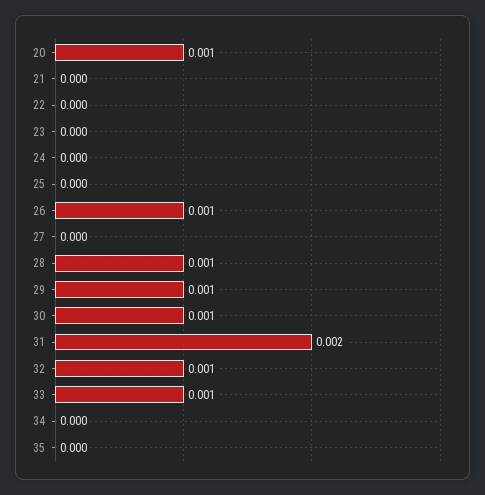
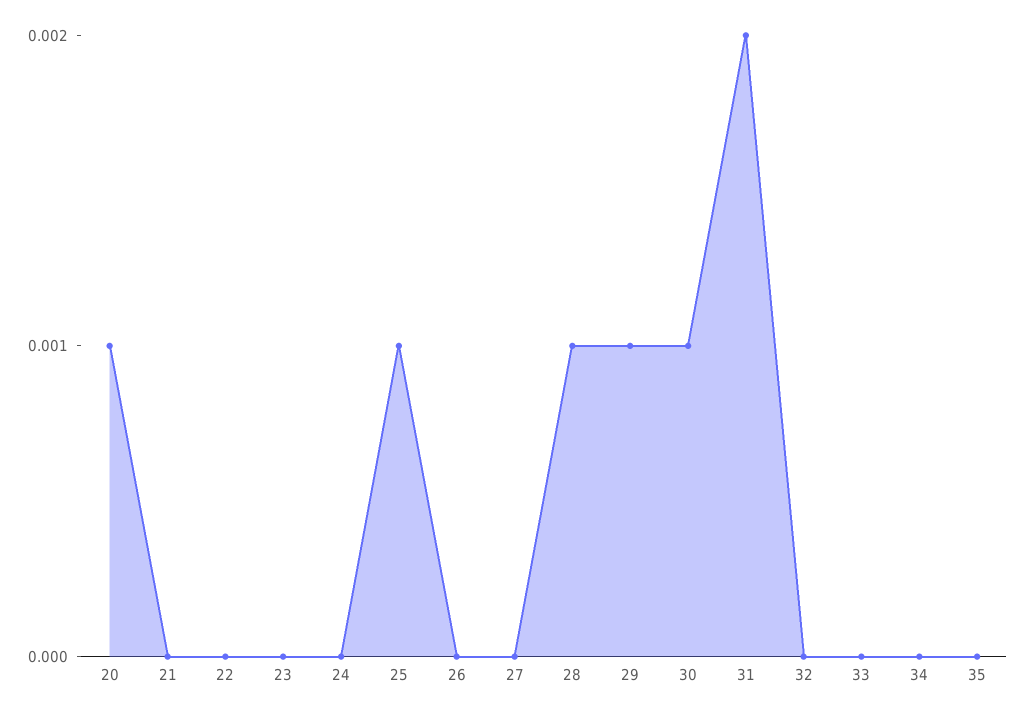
  {
    "20": 0.001,
    "21": 0,
    "22": 0,
    "23": 0,
    "24": 0,
-   "25": 0,
+   "25": 0.001,
-   "26": 0.001,
+   "26": 0,
    "27": 0,
    "28": 0.001,
    "29": 0.001,
    "30": 0.001,
    "31": 0.002,
-   "32": 0.001,
+   "32": 0,
-   "33": 0.001,
+   "33": 0,
    "34": 0,
    "35": 0
  }

